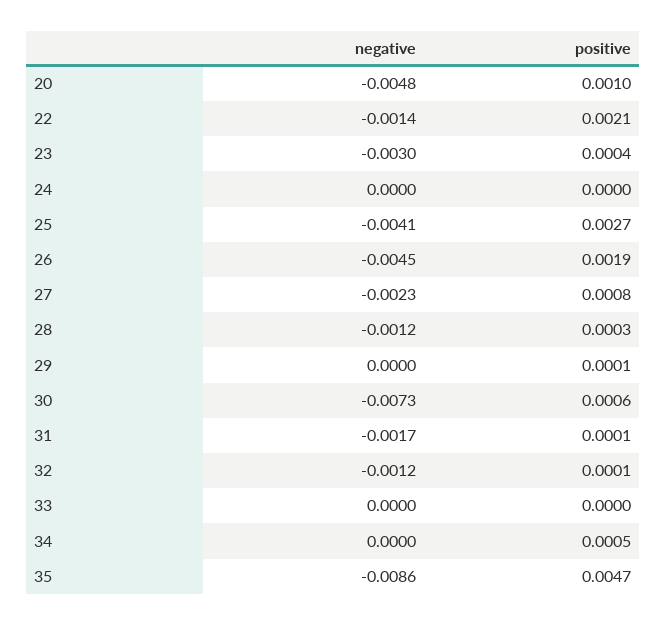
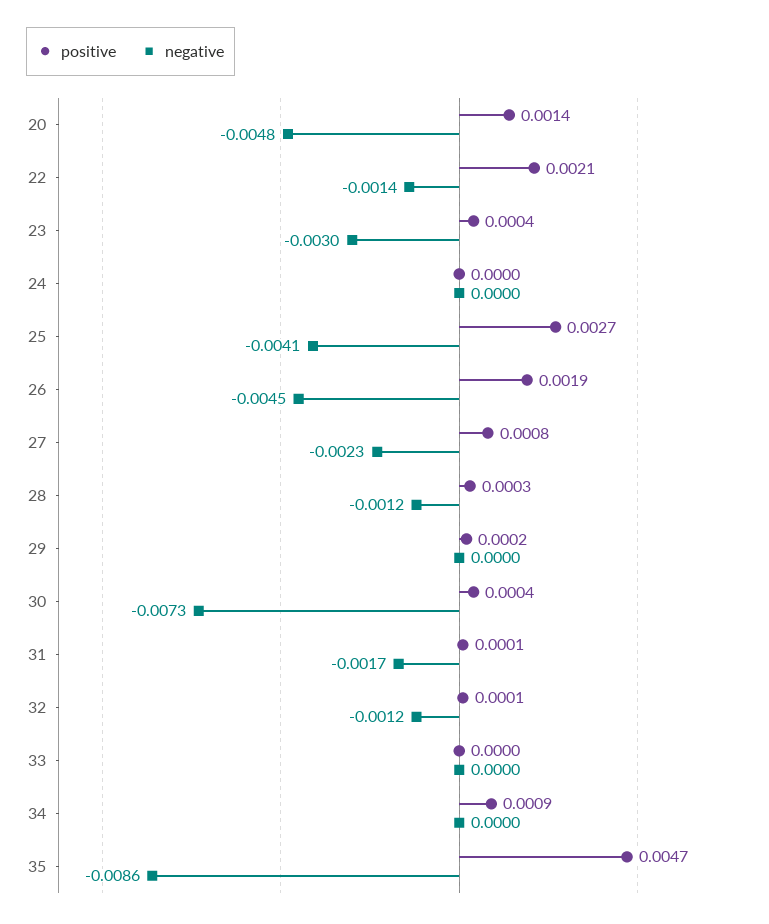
  {
    "negative": {
      "20": -0.0048,
      "22": -0.0014,
      "23": -0.003,
      "24": 0,
      "25": -0.0041,
      "26": -0.0045,
      "27": -0.0023,
      "28": -0.0012,
      "29": 0,
      "30": -0.0073,
      "31": -0.0017,
      "32": -0.0012,
      "33": 0,
      "34": 0,
      "35": -0.0086
    },
    "positive": {
-     "20": 0.001,
+     "20": 0.0014,
      "22": 0.0021,
      "23": 0.0004,
      "24": 0,
      "25": 0.0027,
      "26": 0.0019,
      "27": 0.0008,
      "28": 0.0003,
-     "29": 0.0001,
+     "29": 0.0002,
-     "30": 0.0006,
+     "30": 0.0004,
      "31": 0.0001,
      "32": 0.0001,
      "33": 0,
-     "34": 0.0005,
+     "34": 0.0009,
      "35": 0.0047
    }
  }

